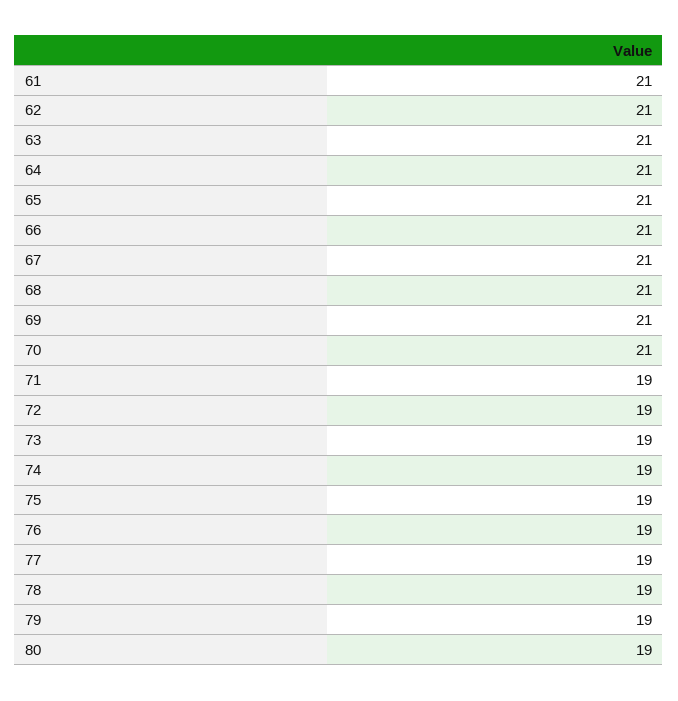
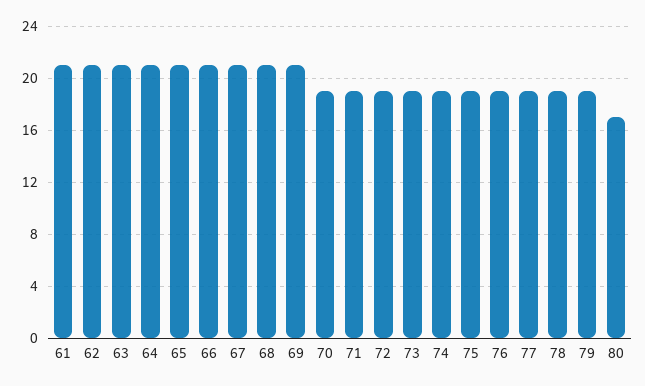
  {
    "61": 21,
    "62": 21,
    "63": 21,
    "64": 21,
    "65": 21,
    "66": 21,
    "67": 21,
    "68": 21,
    "69": 21,
-   "70": 21,
+   "70": 19,
    "71": 19,
    "72": 19,
    "73": 19,
    "74": 19,
    "75": 19,
    "76": 19,
    "77": 19,
    "78": 19,
    "79": 19,
-   "80": 19
+   "80": 17
  }

